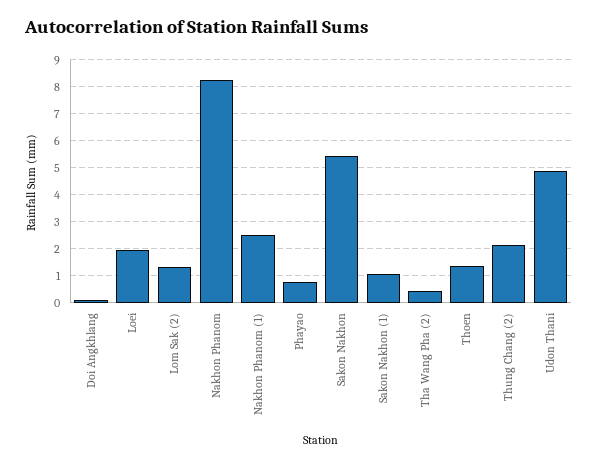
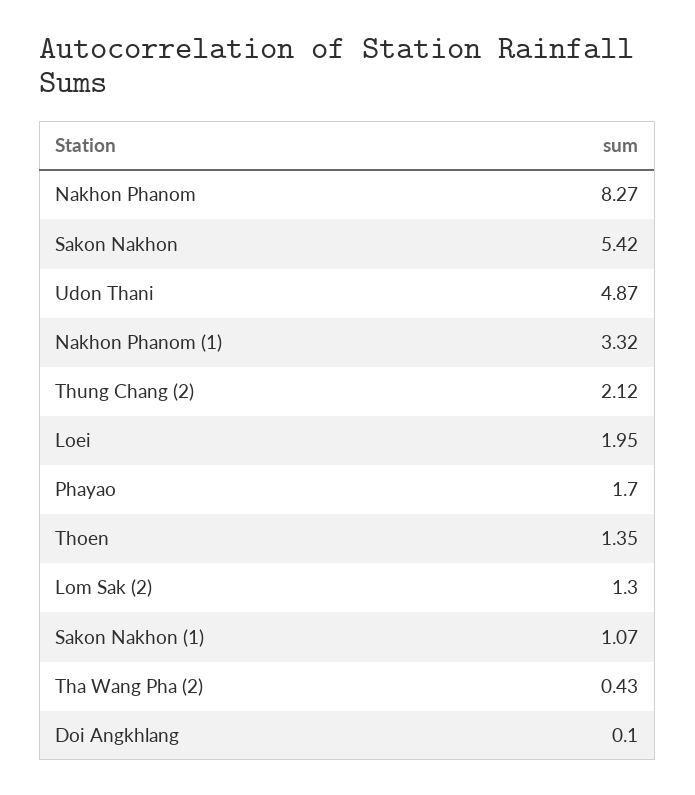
  {
    "Doi Angkhlang": 0.1,
    "Loei": 1.95,
    "Lom Sak (2)": 1.3,
    "Nakhon Phanom": 8.27,
-   "Nakhon Phanom (1)": 2.5,
+   "Nakhon Phanom (1)": 3.32,
-   "Phayao": 0.75,
+   "Phayao": 1.7,
    "Sakon Nakhon": 5.42,
    "Sakon Nakhon (1)": 1.07,
    "Tha Wang Pha (2)": 0.43,
    "Thoen": 1.35,
    "Thung Chang (2)": 2.12,
    "Udon Thani": 4.87
  }

